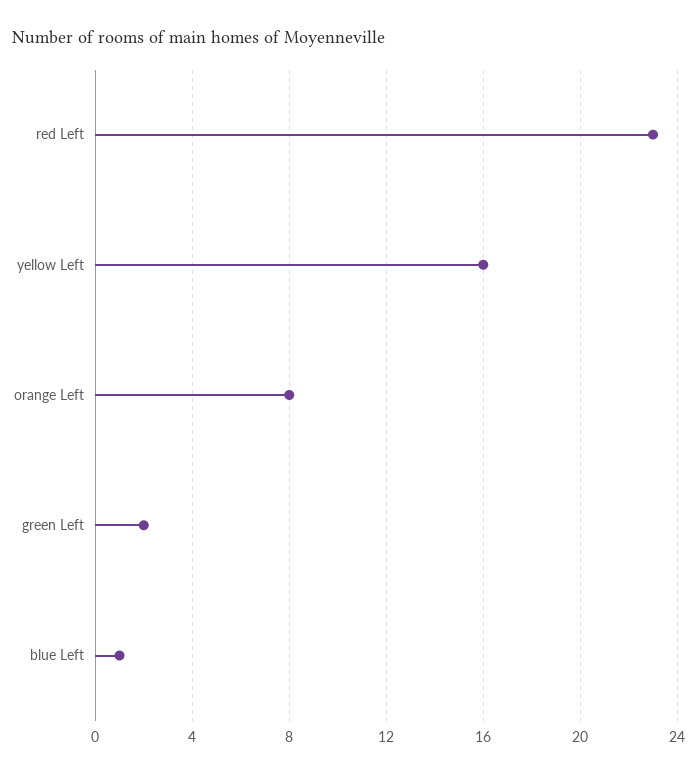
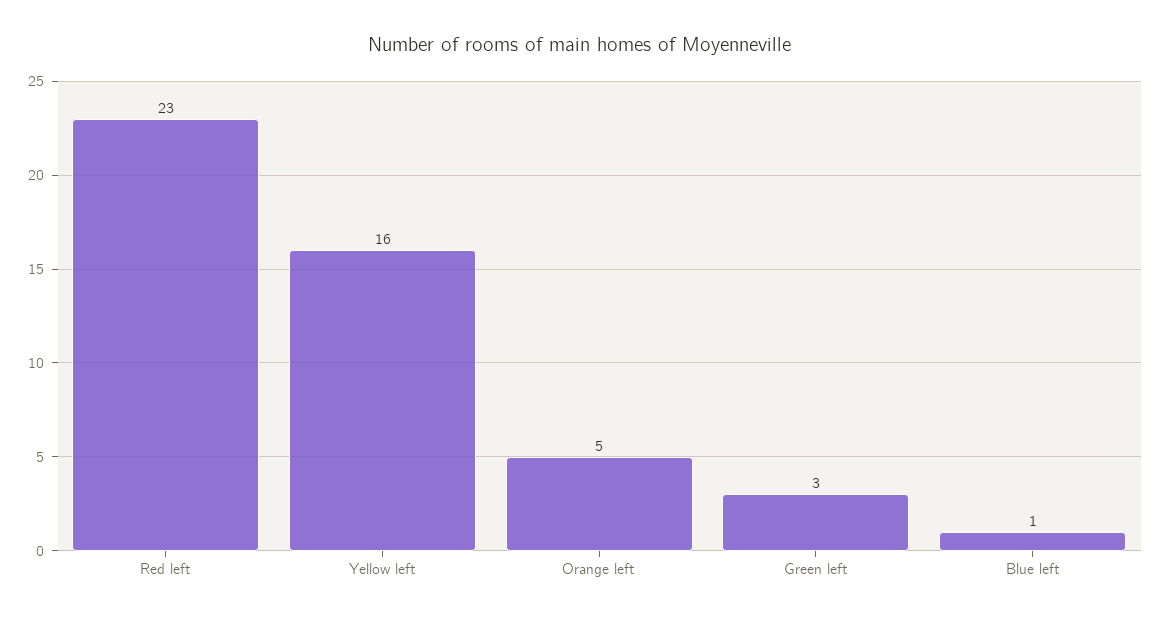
  {
    "red Left": 23,
    "yellow Left": 16,
-   "orange Left": 8,
+   "orange Left": 5,
-   "green Left": 2,
+   "green Left": 3,
    "blue Left": 1
  }

